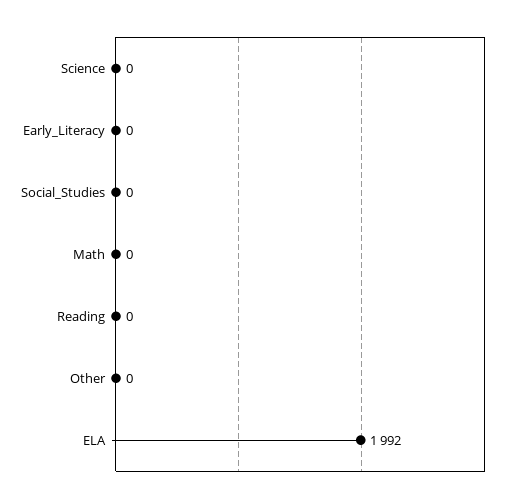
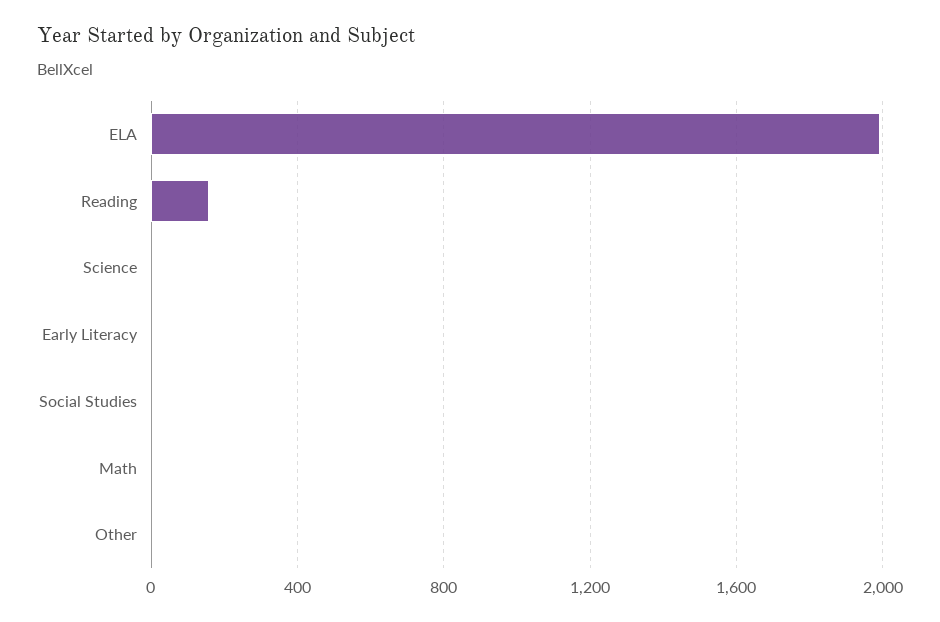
  {
    "Science": 0,
    "Early_Literacy": 0,
    "Social_Studies": 0,
    "Math": 0,
-   "Reading": 0,
+   "Reading": 150,
    "Other": 0,
    "ELA": 1992
  }

